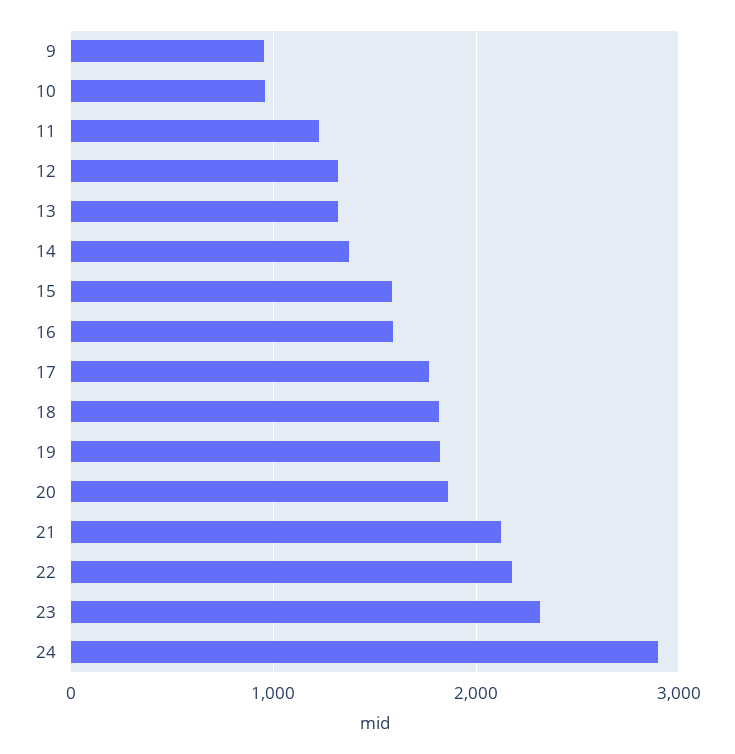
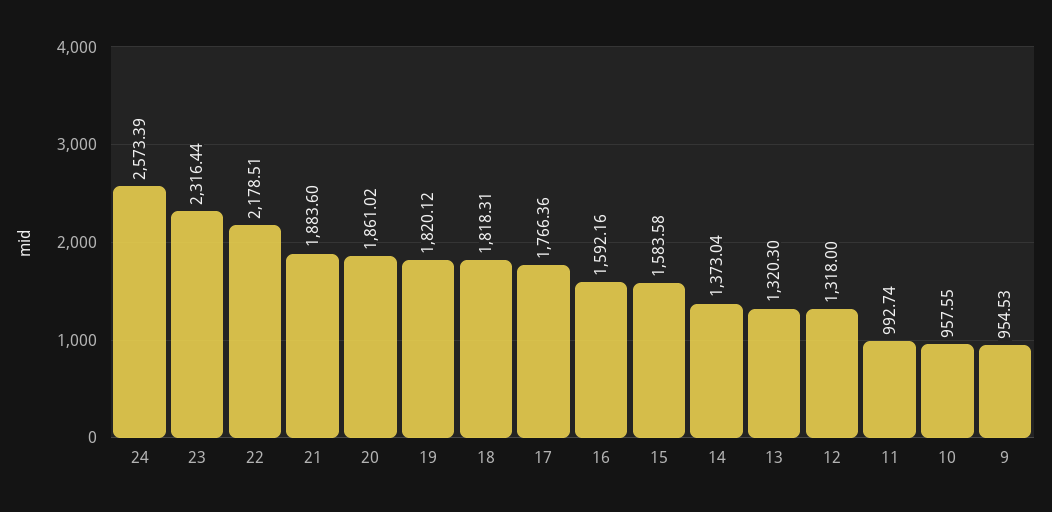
  {
    "9": 954.53,
    "10": 957.55,
-   "11": 1200,
+   "11": 992.74,
    "12": 1318,
    "13": 1320.3,
    "14": 1373.04,
    "15": 1583.58,
    "16": 1592.16,
    "17": 1766.36,
    "18": 1818.31,
    "19": 1820.12,
    "20": 1861.02,
-   "21": 2100,
+   "21": 1883.6,
    "22": 2178.51,
    "23": 2316.44,
-   "24": 2900
+   "24": 2573.39
  }

